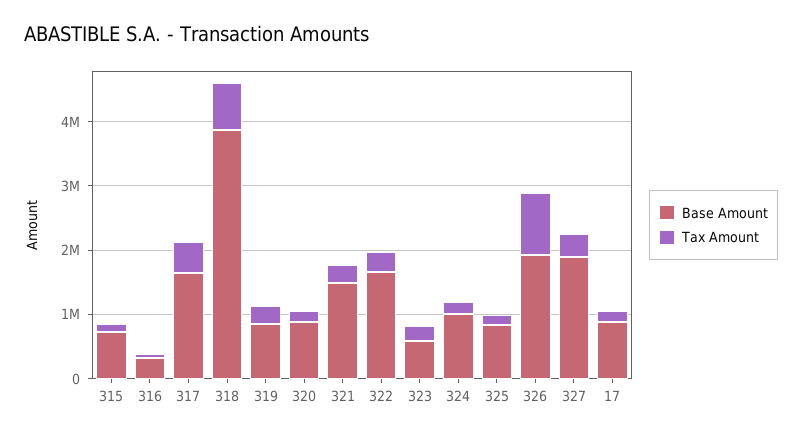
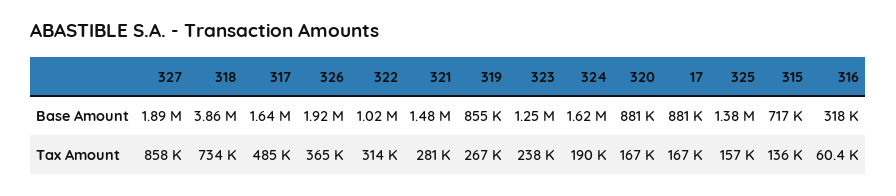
  {
    "Base Amount": {
      "315": 717000,
      "316": 318000,
      "317": 1640000,
      "318": 3860000,
      "319": 855000,
      "320": 881000,
      "321": 1480000,
-     "322": 1600000,
+     "322": 1020000,
-     "323": 600000,
+     "323": 1250000,
-     "324": 1000000,
+     "324": 1620000,
-     "325": 800000,
+     "325": 1380000,
      "326": 1920000,
      "327": 1890000,
      "17": 881000
    },
    "Tax Amount": {
      "315": 136000,
      "316": 60400,
      "317": 485000,
      "318": 734000,
      "319": 267000,
      "320": 167000,
      "321": 281000,
      "322": 314000,
      "323": 238000,
      "324": 190000,
      "325": 157000,
-     "326": 1000000,
+     "326": 365000,
-     "327": 400000,
+     "327": 858000,
      "17": 167000
    }
  }

